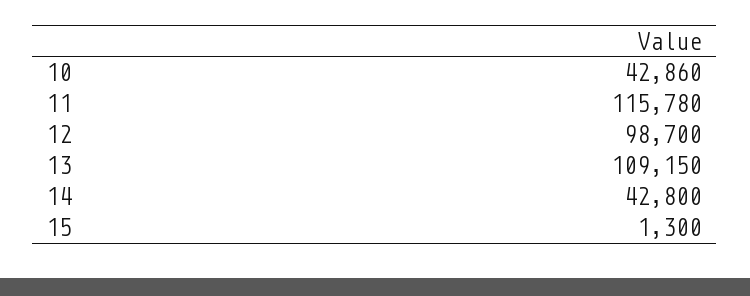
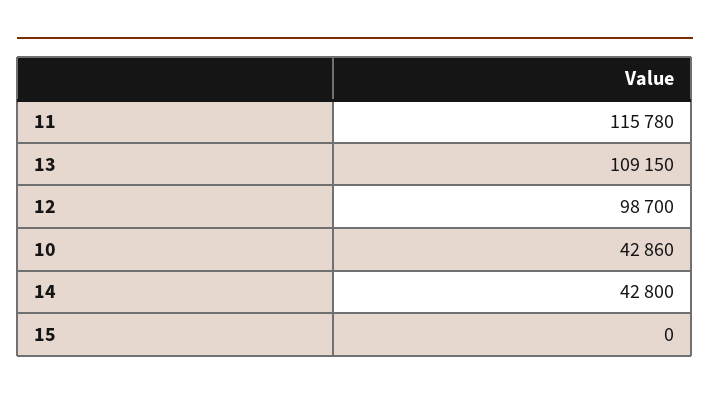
  {
    "10": 42860,
    "11": 115780,
    "12": 98700,
    "13": 109150,
    "14": 42800,
-   "15": 1300
+   "15": 0
  }

